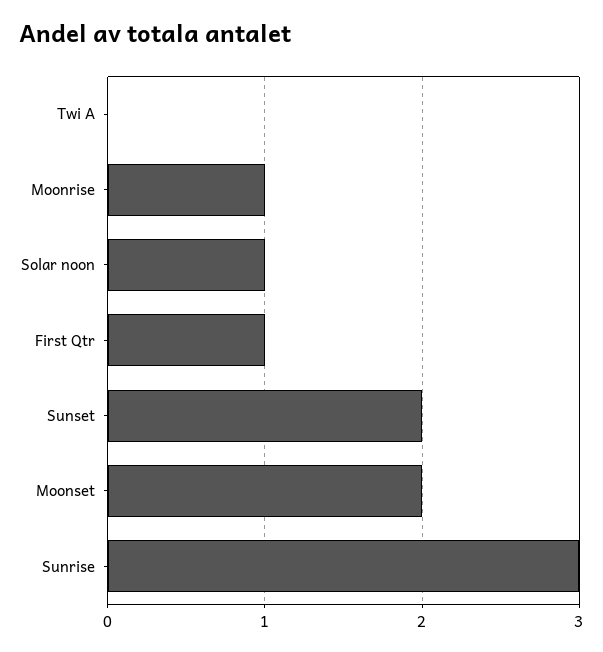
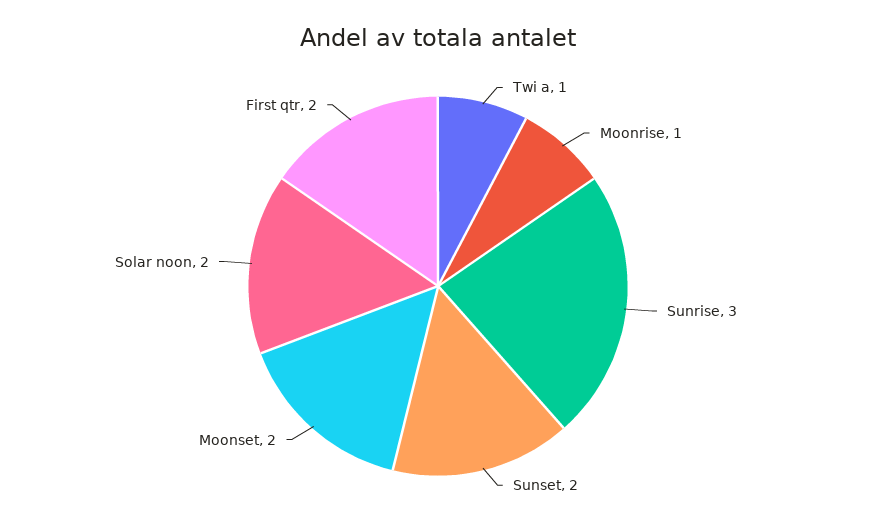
  {
-   "Twi A": 0,
+   "Twi A": 1,
    "Moonrise": 1,
-   "Solar noon": 1,
+   "Solar noon": 2,
-   "First Qtr": 1,
+   "First Qtr": 2,
    "Sunset": 2,
    "Moonset": 2,
    "Sunrise": 3
  }

